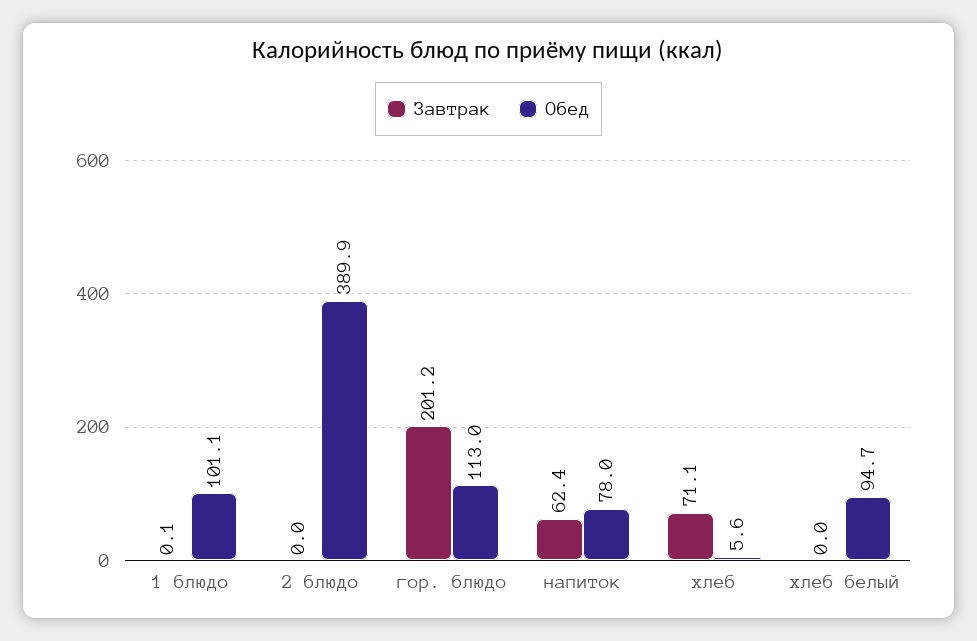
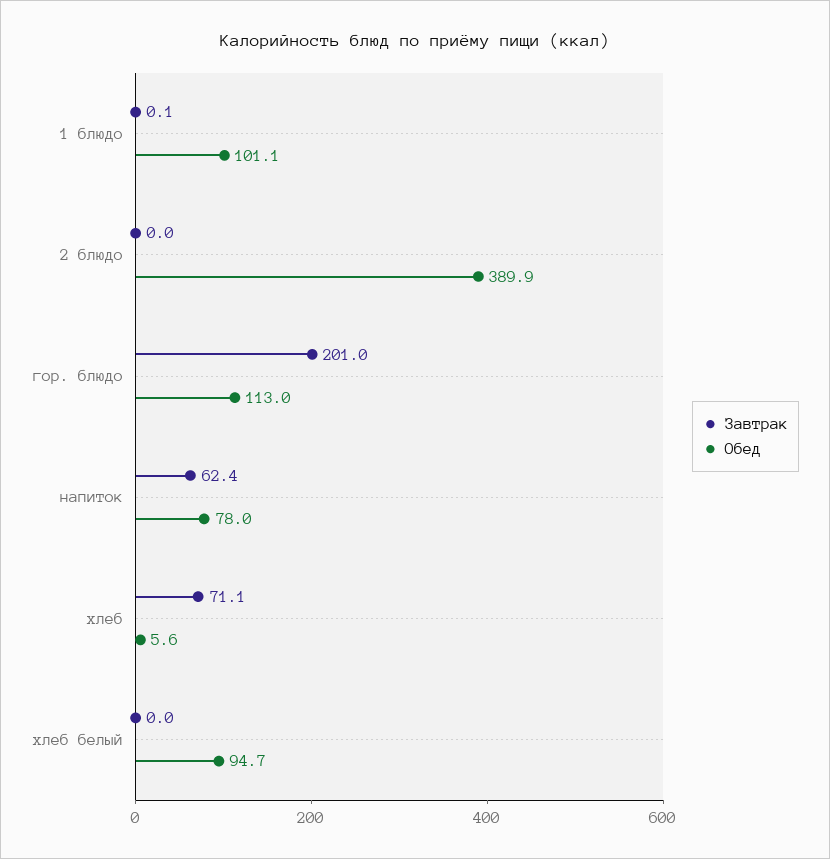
  {
    "Завтрак": {
      "1 блюдо": 0.1,
      "2 блюдо": 0,
-     "гор. блюдо": 201.2,
+     "гор. блюдо": 201,
      "напиток": 62.4,
      "хлеб": 71.1,
      "хлеб белый": 0
    },
    "Обед": {
      "1 блюдо": 101.1,
      "2 блюдо": 389.9,
      "гор. блюдо": 113,
      "напиток": 78,
      "хлеб": 5.6,
      "хлеб белый": 94.7
    }
  }

